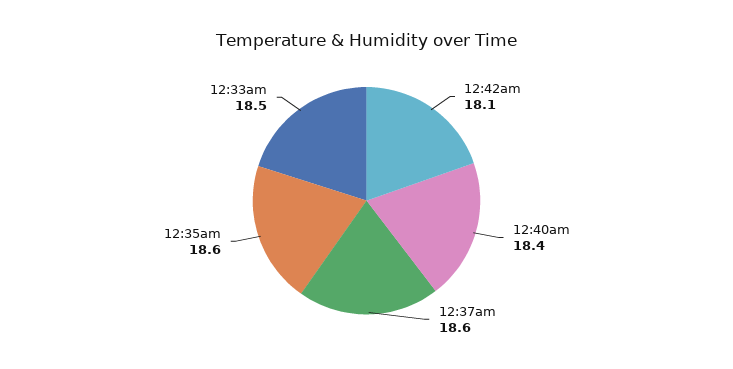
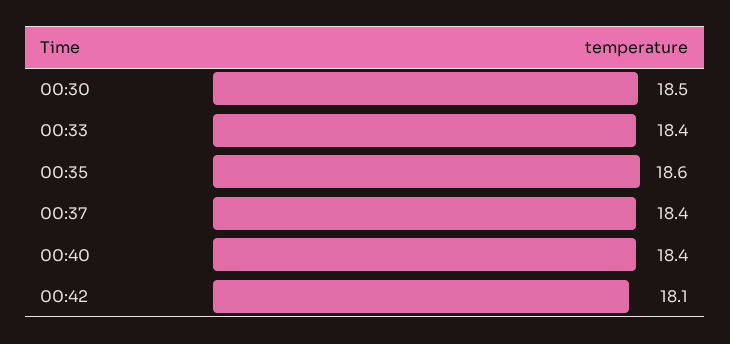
  {
    "12:42am": 18.1,
    "12:40am": 18.4,
-   "12:37am": 18.6,
+   "12:37am": 18.4,
    "12:35am": 18.6,
-   "12:33am": 18.5
+   "12:33am": 18.4,
+   "00:30": 18.5
  }

